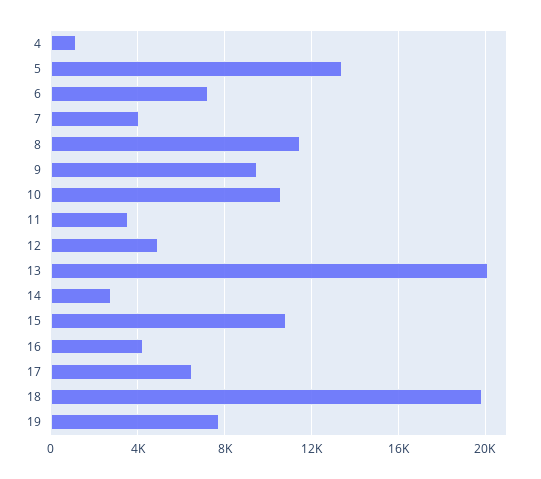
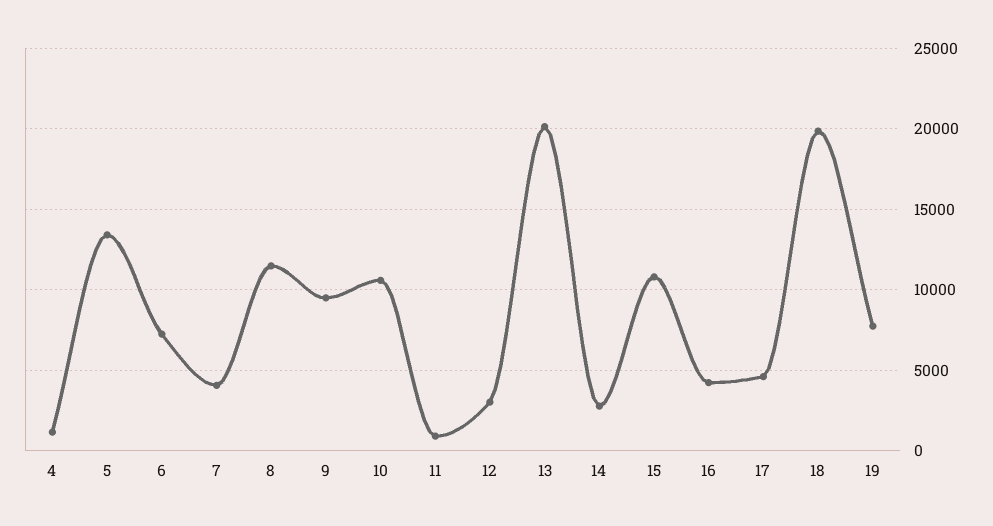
  {
    "4": 1000,
    "5": 13500,
    "6": 7000,
    "7": 4000,
    "8": 11500,
    "9": 9500,
    "10": 10500,
-   "11": 3500,
+   "11": 1000,
-   "12": 5000,
+   "12": 3000,
    "13": 20000,
    "14": 3000,
    "15": 11000,
    "16": 4000,
-   "17": 6500,
+   "17": 4500,
    "18": 20000,
    "19": 7500
  }

